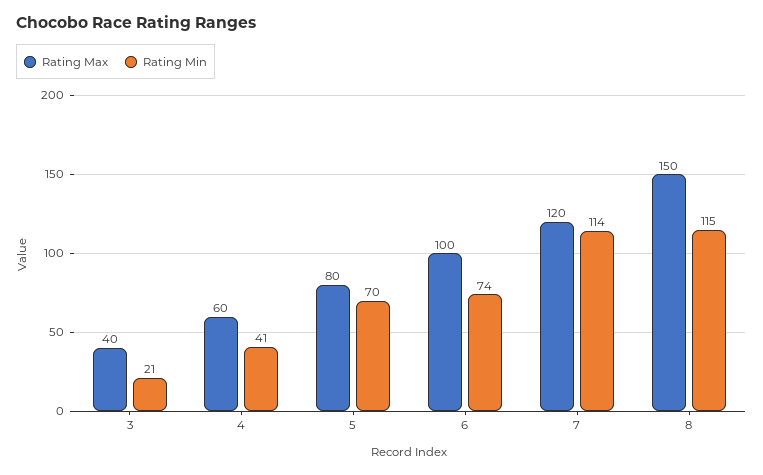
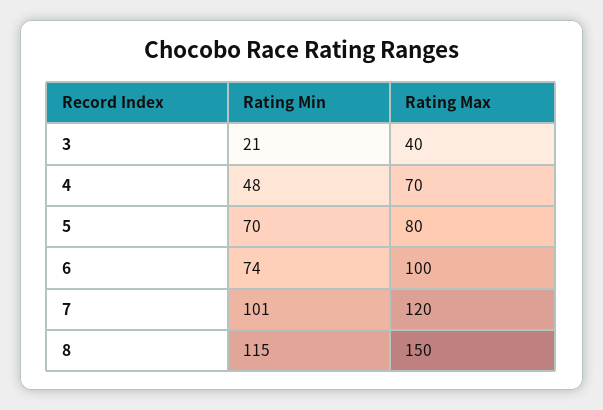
  {
    "Rating Max": {
      "3": 40,
-     "4": 60,
+     "4": 70,
      "5": 80,
      "6": 100,
      "7": 120,
      "8": 150
    },
    "Rating Min": {
      "3": 21,
-     "4": 41,
+     "4": 48,
      "5": 70,
      "6": 74,
-     "7": 114,
+     "7": 101,
      "8": 115
    }
  }

